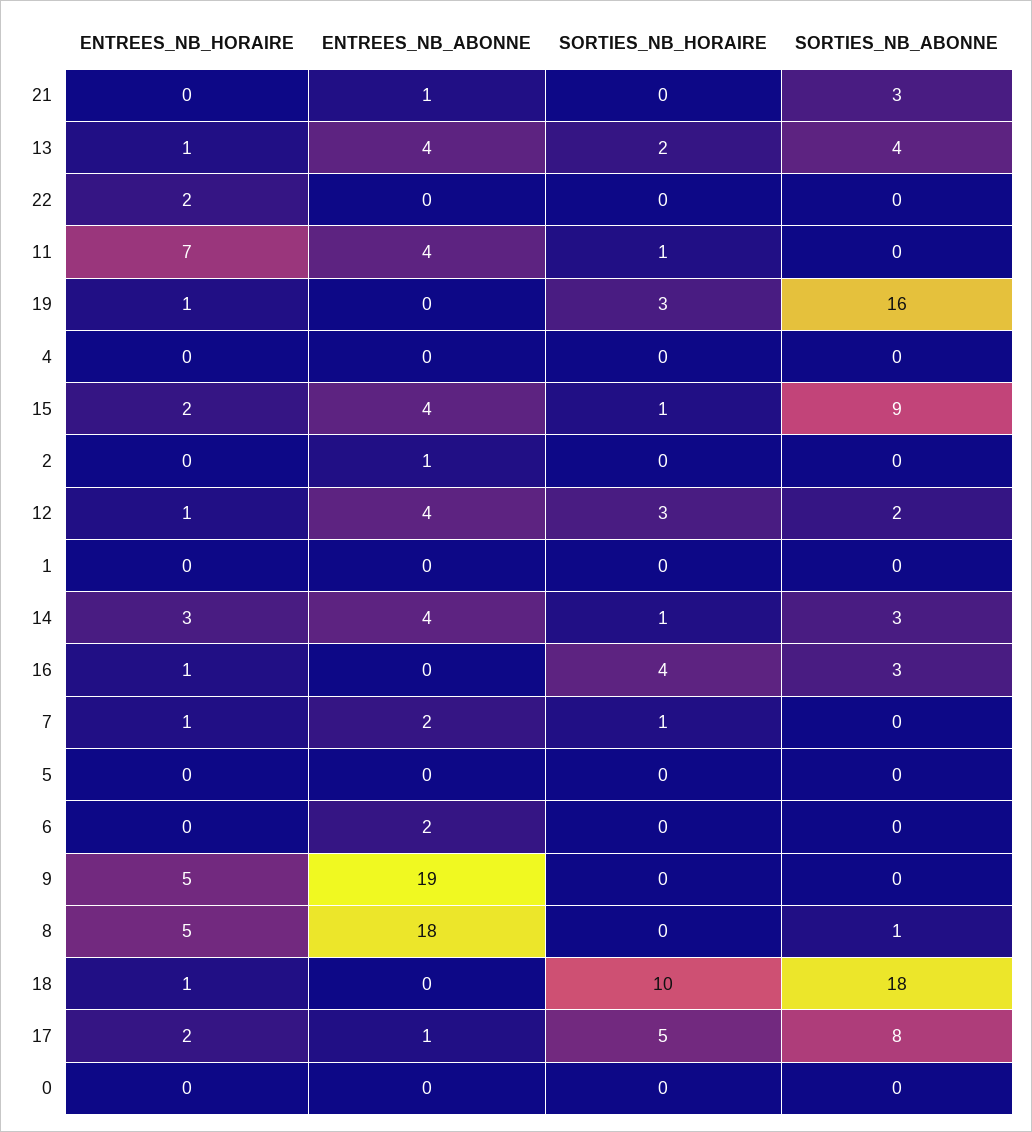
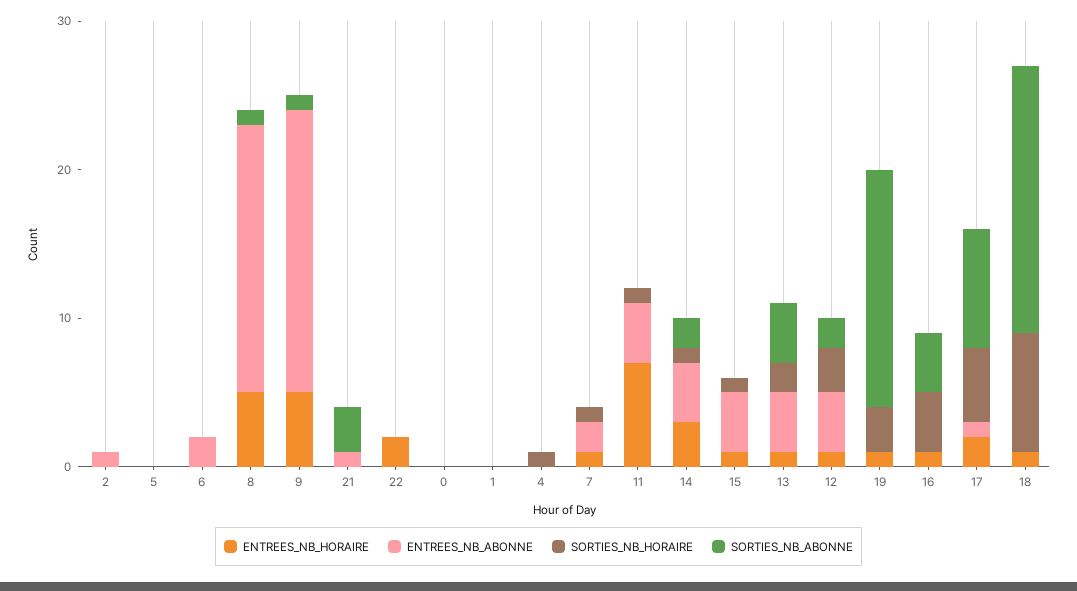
  {
    "ENTREES_NB_HORAIRE": {
      "21": 0,
      "13": 1,
      "22": 2,
      "11": 7,
      "19": 1,
      "4": 0,
-     "15": 2,
+     "15": 1,
      "2": 0,
      "12": 1,
      "1": 0,
      "14": 3,
      "16": 1,
      "7": 1,
      "5": 0,
      "6": 0,
      "9": 5,
      "8": 5,
      "18": 1,
      "17": 2,
      "0": 0
    },
    "ENTREES_NB_ABONNE": {
      "21": 1,
      "13": 4,
      "22": 0,
      "11": 4,
      "19": 0,
      "4": 0,
      "15": 4,
      "2": 1,
      "12": 4,
      "1": 0,
      "14": 4,
      "16": 0,
      "7": 2,
      "5": 0,
      "6": 2,
      "9": 19,
      "8": 18,
      "18": 0,
      "17": 1,
      "0": 0
    },
    "SORTIES_NB_HORAIRE": {
      "21": 0,
      "13": 2,
      "22": 0,
      "11": 1,
      "19": 3,
-     "4": 0,
+     "4": 1,
      "15": 1,
      "2": 0,
      "12": 3,
      "1": 0,
      "14": 1,
      "16": 4,
      "7": 1,
      "5": 0,
      "6": 0,
      "9": 0,
      "8": 0,
-     "18": 10,
+     "18": 8,
      "17": 5,
      "0": 0
    },
    "SORTIES_NB_ABONNE": {
      "21": 3,
      "13": 4,
      "22": 0,
      "11": 0,
      "19": 16,
      "4": 0,
-     "15": 9,
+     "15": 0,
      "2": 0,
      "12": 2,
      "1": 0,
-     "14": 3,
+     "14": 2,
-     "16": 3,
+     "16": 4,
      "7": 0,
      "5": 0,
      "6": 0,
-     "9": 0,
+     "9": 1,
      "8": 1,
      "18": 18,
      "17": 8,
      "0": 0
    }
  }

